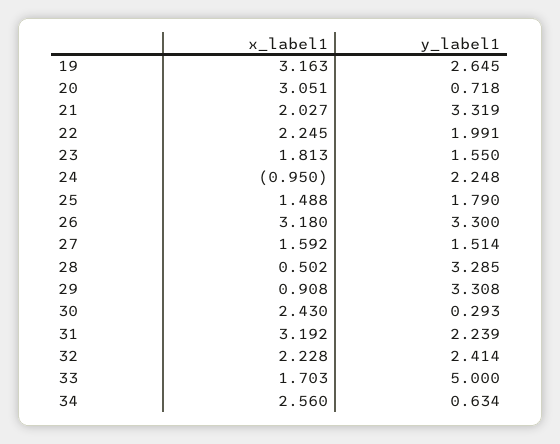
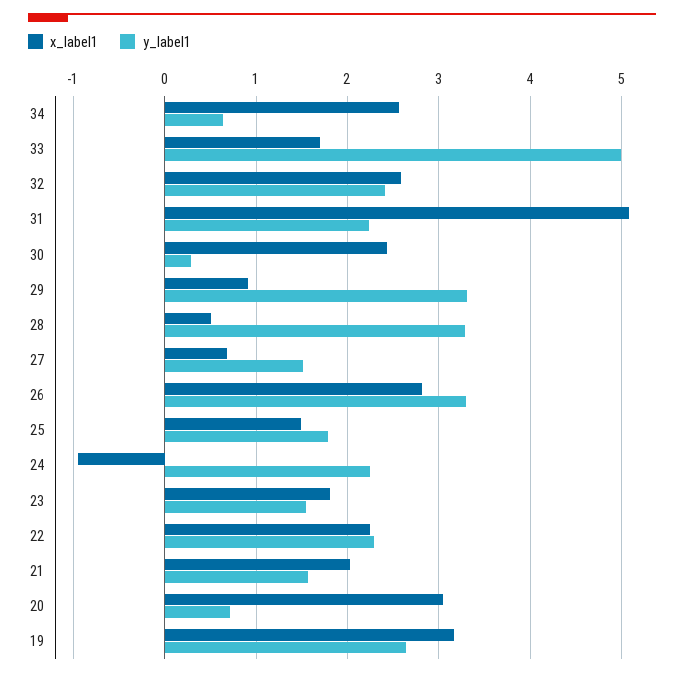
  {
    "x_label1": {
      "19": 3.163,
      "20": 3.051,
      "21": 2.027,
      "22": 2.245,
      "23": 1.813,
      "24": -0.95,
      "25": 1.488,
-     "26": 3.18,
+     "26": 2.8,
-     "27": 1.592,
+     "27": 0.7,
      "28": 0.502,
      "29": 0.908,
      "30": 2.43,
-     "31": 3.192,
+     "31": 5.1,
-     "32": 2.228,
+     "32": 2.6,
      "33": 1.703,
      "34": 2.56
    },
    "y_label1": {
      "19": 2.645,
      "20": 0.718,
-     "21": 3.319,
+     "21": 1.6,
-     "22": 1.991,
+     "22": 2.3,
      "23": 1.55,
      "24": 2.248,
      "25": 1.79,
      "26": 3.3,
      "27": 1.514,
      "28": 3.285,
      "29": 3.308,
      "30": 0.293,
      "31": 2.239,
      "32": 2.414,
      "33": 5,
      "34": 0.634
    }
  }

